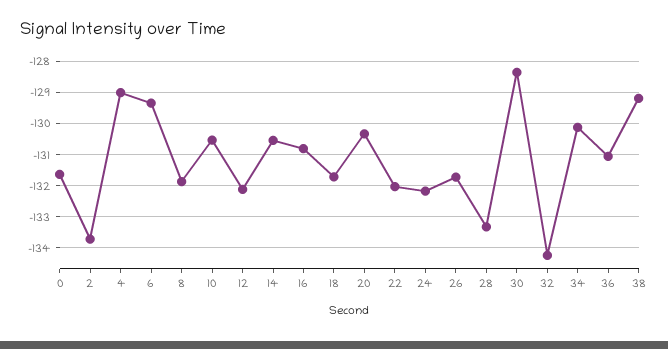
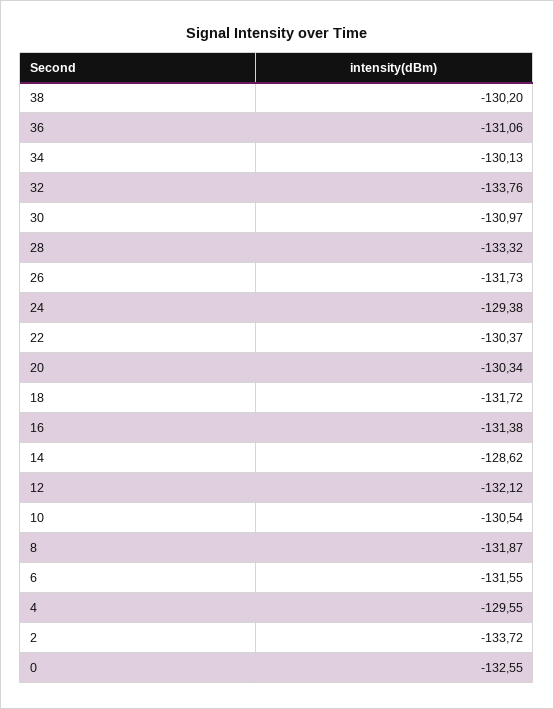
  {
-   "0": -131.6,
+   "0": -132.55,
    "2": -133.72,
-   "4": -129,
+   "4": -129.55,
-   "6": -129.4,
+   "6": -131.55,
    "8": -131.87,
    "10": -130.54,
    "12": -132.12,
-   "14": -130.6,
+   "14": -128.62,
-   "16": -130.8,
+   "16": -131.38,
    "18": -131.72,
    "20": -130.34,
-   "22": -132,
+   "22": -130.37,
-   "24": -132.2,
+   "24": -129.38,
    "26": -131.73,
    "28": -133.32,
-   "30": -128.4,
+   "30": -130.97,
-   "32": -134.2,
+   "32": -133.76,
    "34": -130.13,
    "36": -131.06,
-   "38": -129.2
+   "38": -130.2
  }

